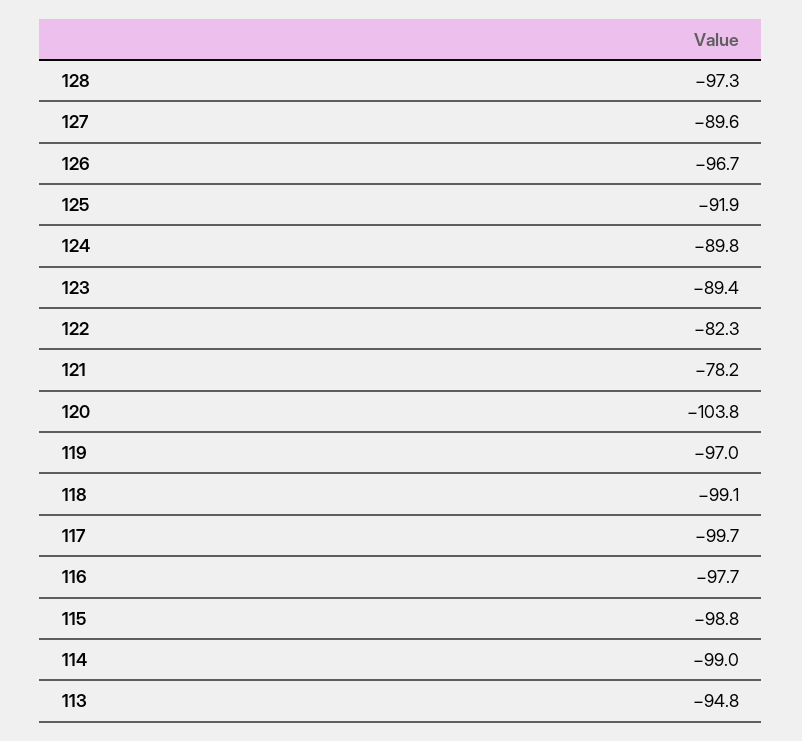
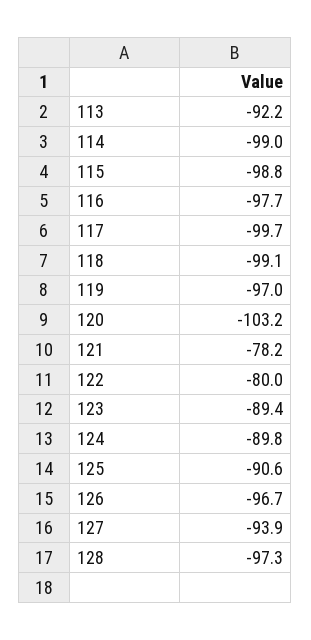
  {
    "128": -97.3,
-   "127": -89.6,
+   "127": -93.9,
    "126": -96.7,
-   "125": -91.9,
+   "125": -90.6,
    "124": -89.8,
    "123": -89.4,
-   "122": -82.3,
+   "122": -80,
    "121": -78.2,
-   "120": -103.8,
+   "120": -103.2,
    "119": -97,
    "118": -99.1,
    "117": -99.7,
    "116": -97.7,
    "115": -98.8,
    "114": -99,
-   "113": -94.8
+   "113": -92.2
  }

